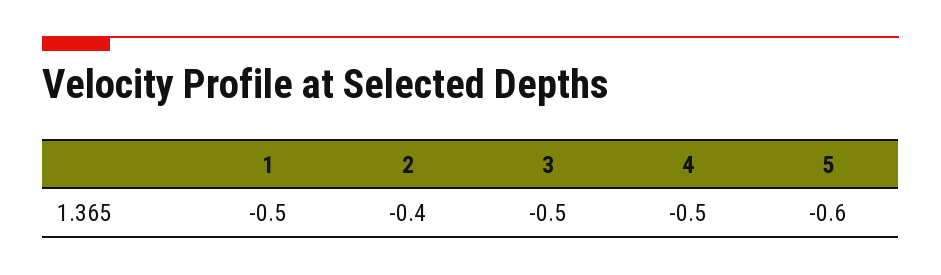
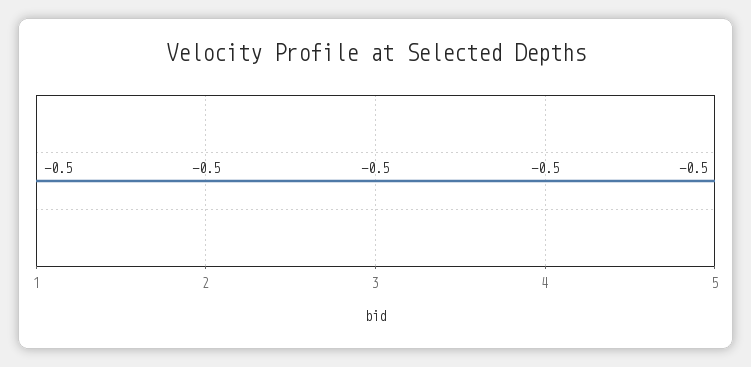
  {
    "1": -0.5,
-   "2": -0.4,
+   "2": -0.5,
    "3": -0.5,
    "4": -0.5,
-   "5": -0.6
+   "5": -0.5
  }

